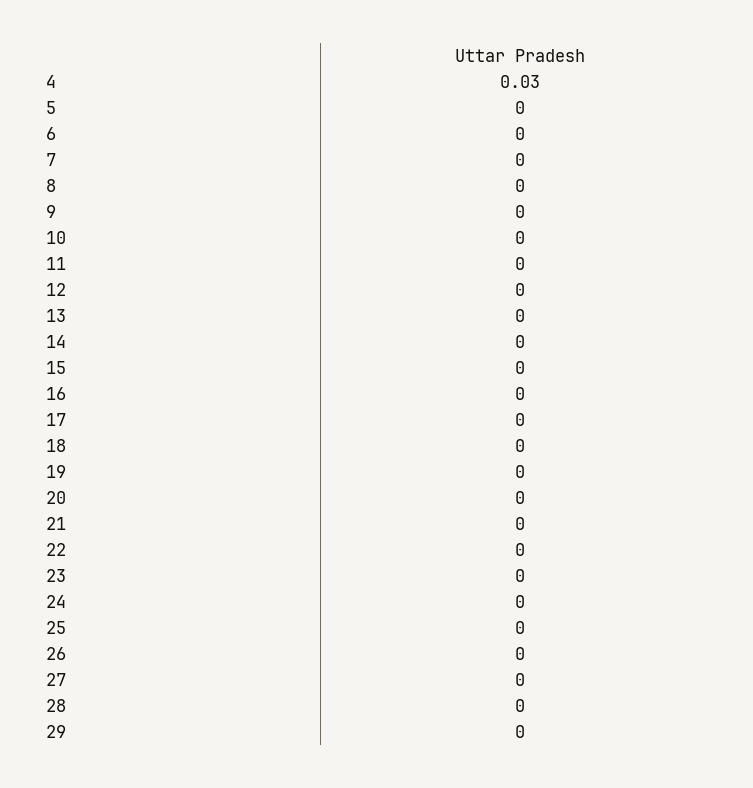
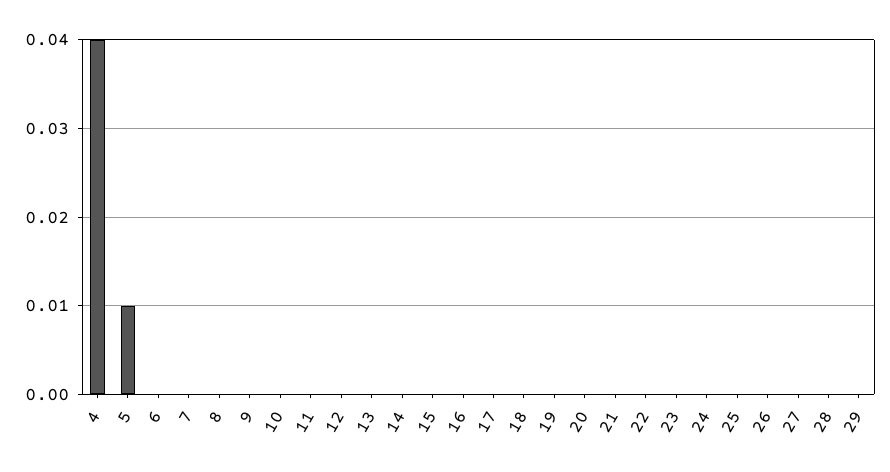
  {
-   "4": 0.03,
+   "4": 0.04,
-   "5": 0,
+   "5": 0.01,
    "6": 0,
    "7": 0,
    "8": 0,
    "9": 0,
    "10": 0,
    "11": 0,
    "12": 0,
    "13": 0,
    "14": 0,
    "15": 0,
    "16": 0,
    "17": 0,
    "18": 0,
    "19": 0,
    "20": 0,
    "21": 0,
    "22": 0,
    "23": 0,
    "24": 0,
    "25": 0,
    "26": 0,
    "27": 0,
    "28": 0,
    "29": 0
  }

